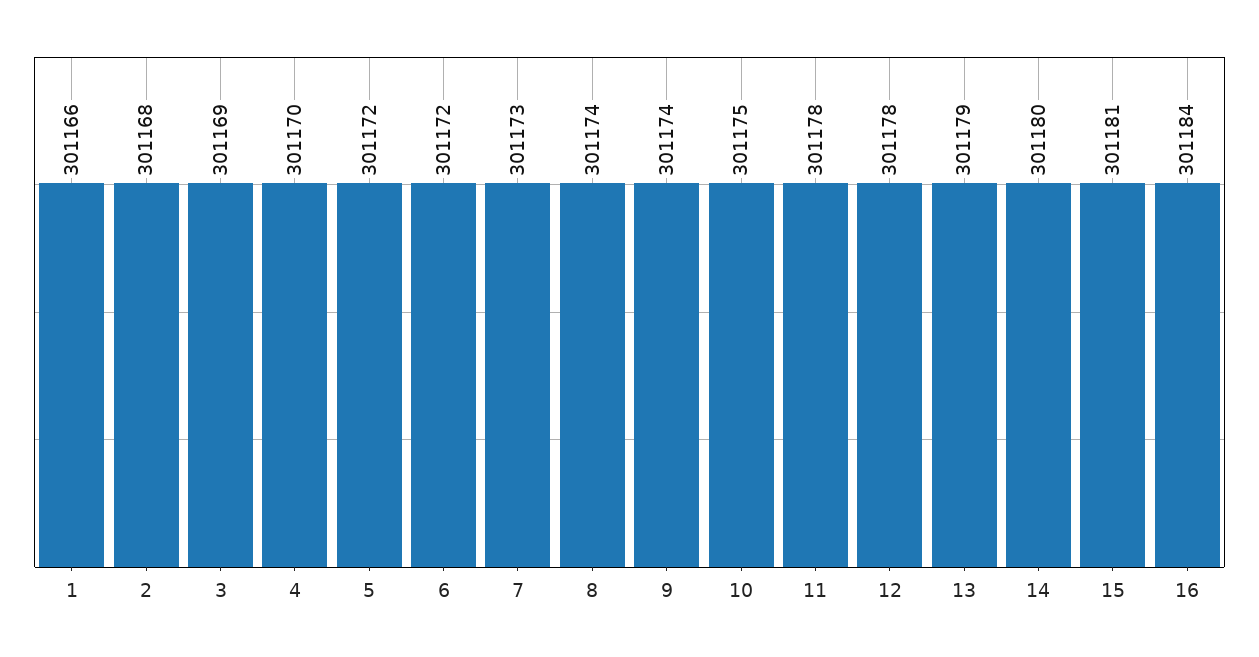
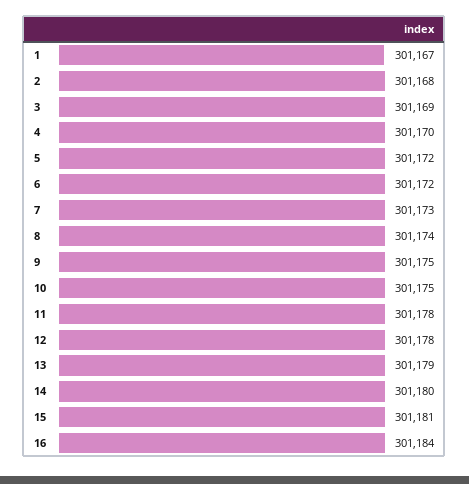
  {
-   "1": 301166,
+   "1": 301167,
    "2": 301168,
    "3": 301169,
    "4": 301170,
    "5": 301172,
    "6": 301172,
    "7": 301173,
    "8": 301174,
-   "9": 301174,
+   "9": 301175,
    "10": 301175,
    "11": 301178,
    "12": 301178,
    "13": 301179,
    "14": 301180,
    "15": 301181,
    "16": 301184
  }

